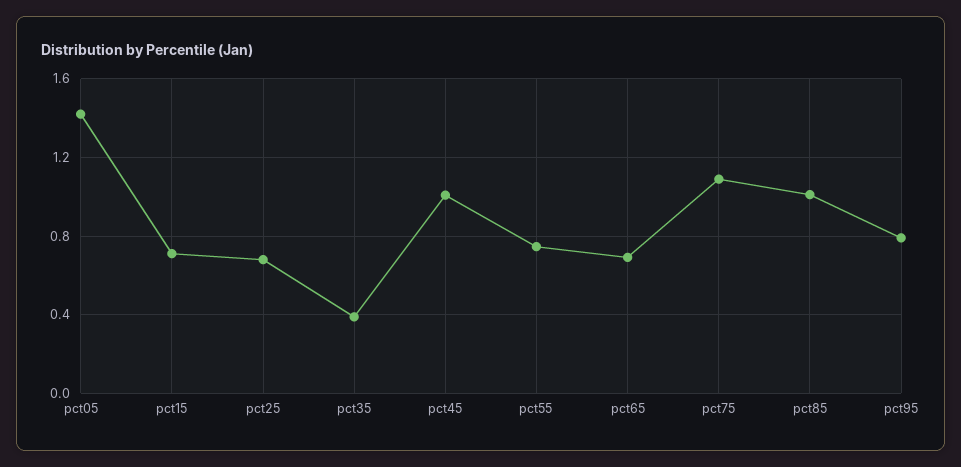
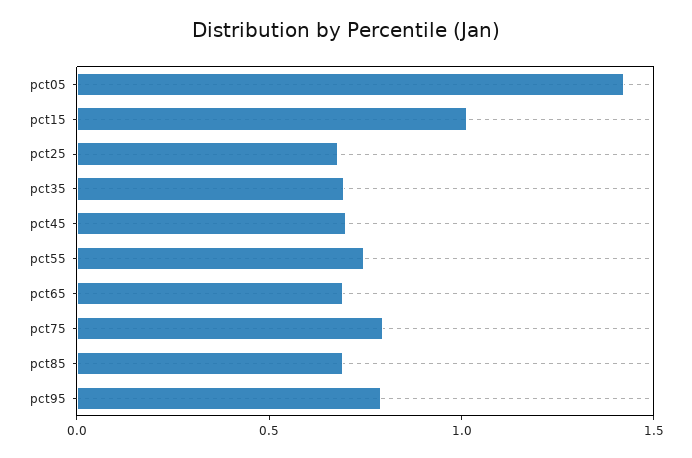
  {
    "pct05": 1.4,
-   "pct15": 0.7,
+   "pct15": 1,
    "pct25": 0.7,
-   "pct35": 0.4,
+   "pct35": 0.7,
-   "pct45": 1,
+   "pct45": 0.7,
    "pct55": 0.75,
    "pct65": 0.7,
-   "pct75": 1.1,
+   "pct75": 0.8,
-   "pct85": 1,
+   "pct85": 0.7,
    "pct95": 0.8
  }

